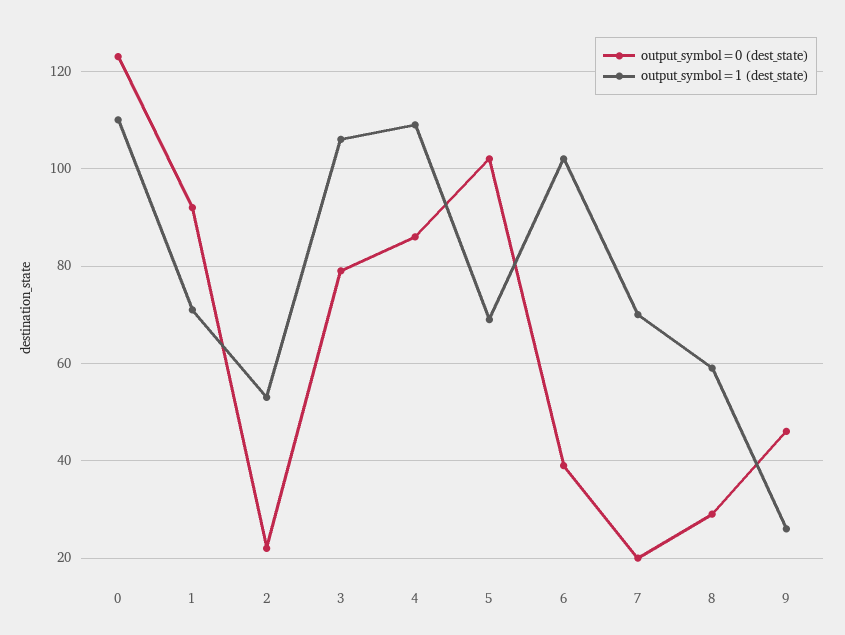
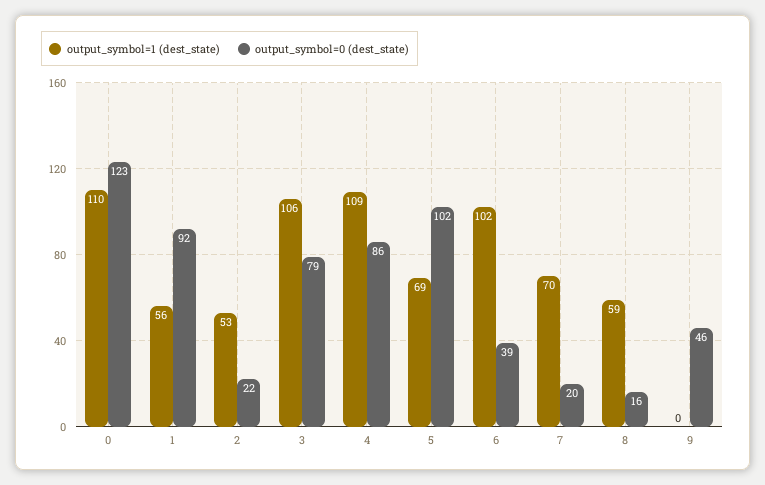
  {
    "output_symbol=0 (dest_state)": {
      "0": 123,
      "1": 92,
      "2": 22,
      "3": 79,
      "4": 86,
      "5": 102,
      "6": 39,
      "7": 20,
-     "8": 30,
+     "8": 16,
      "9": 46
    },
    "output_symbol=1 (dest_state)": {
      "0": 110,
-     "1": 70,
+     "1": 56,
      "2": 53,
      "3": 106,
      "4": 109,
      "5": 69,
      "6": 102,
      "7": 70,
      "8": 59,
-     "9": 25
+     "9": 0
    }
  }

